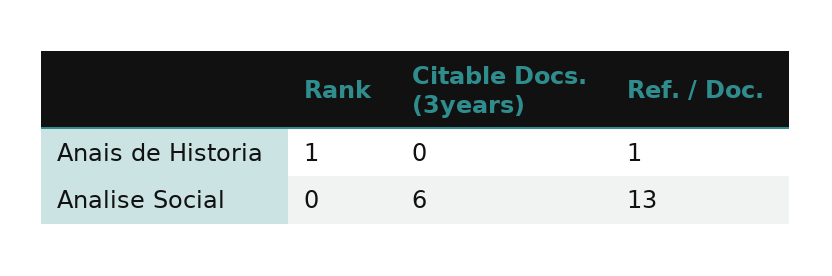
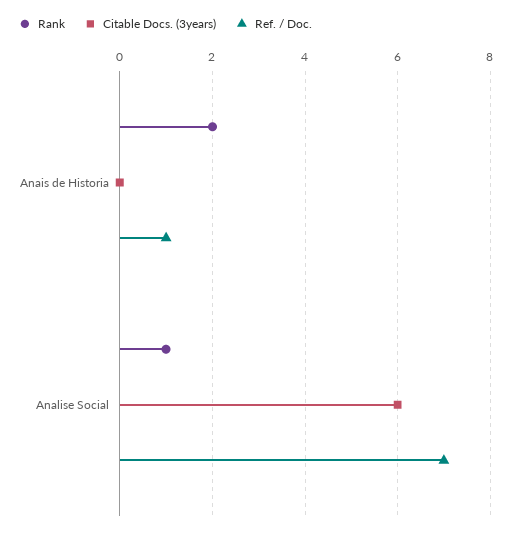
  {
    "Rank": {
-     "Anais de Historia": 1,
+     "Anais de Historia": 2,
-     "Analise Social": 0
+     "Analise Social": 1
    },
    "Citable Docs. (3years)": {
      "Anais de Historia": 0,
      "Analise Social": 6
    },
    "Ref. / Doc.": {
      "Anais de Historia": 1,
-     "Analise Social": 13
+     "Analise Social": 7
    }
  }

